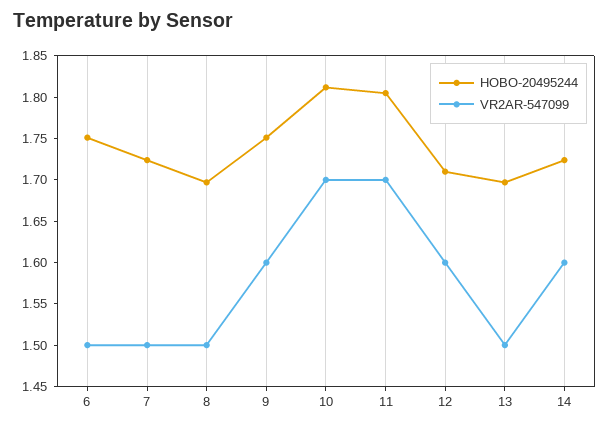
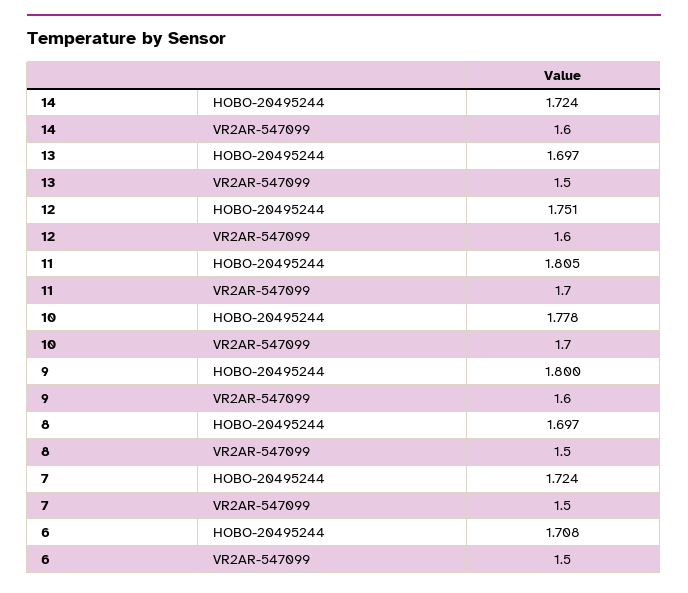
  {
    "HOBO-20495244": {
-     "6": 1.75,
+     "6": 1.708,
      "7": 1.724,
      "8": 1.697,
-     "9": 1.75,
+     "9": 1.8,
-     "10": 1.81,
+     "10": 1.778,
      "11": 1.805,
-     "12": 1.71,
+     "12": 1.751,
      "13": 1.697,
      "14": 1.724
    },
    "VR2AR-547099": {
      "6": 1.5,
      "7": 1.5,
      "8": 1.5,
      "9": 1.6,
      "10": 1.7,
      "11": 1.7,
      "12": 1.6,
      "13": 1.5,
      "14": 1.6
    }
  }

